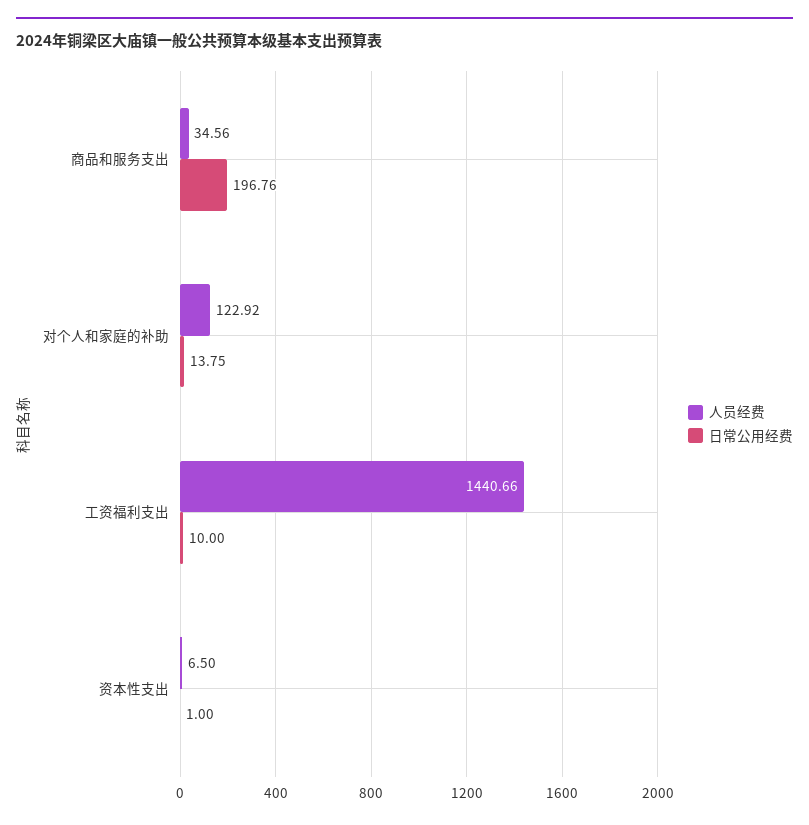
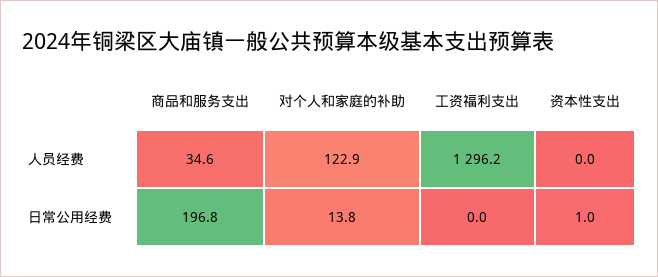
  {
    "人员经费": {
      "商品和服务支出": 34.56,
      "对个人和家庭的补助": 122.92,
-     "工资福利支出": 1440.66,
+     "工资福利支出": 1296.2,
-     "资本性支出": 6.5
+     "资本性支出": 0
    },
    "日常公用经费": {
      "商品和服务支出": 196.76,
      "对个人和家庭的补助": 13.75,
-     "工资福利支出": 10,
+     "工资福利支出": 0,
      "资本性支出": 1
    }
  }

